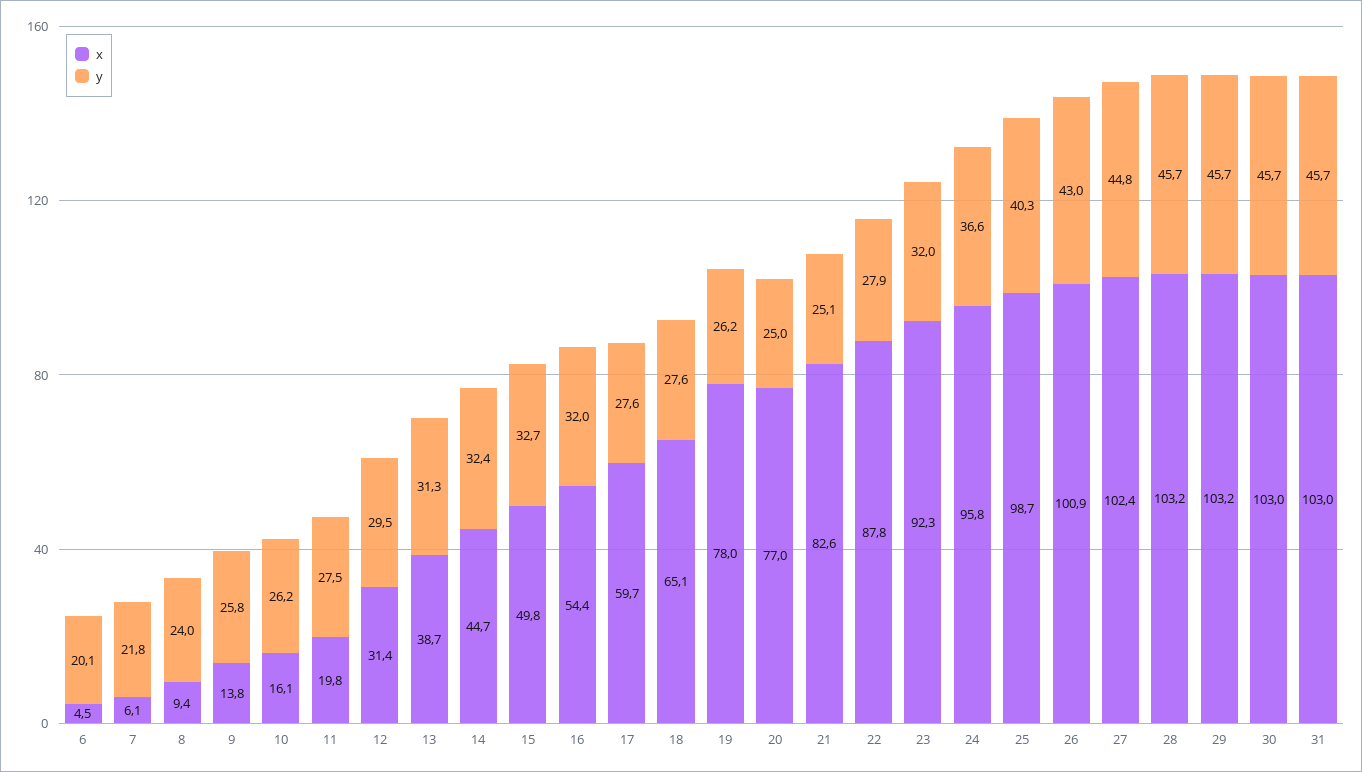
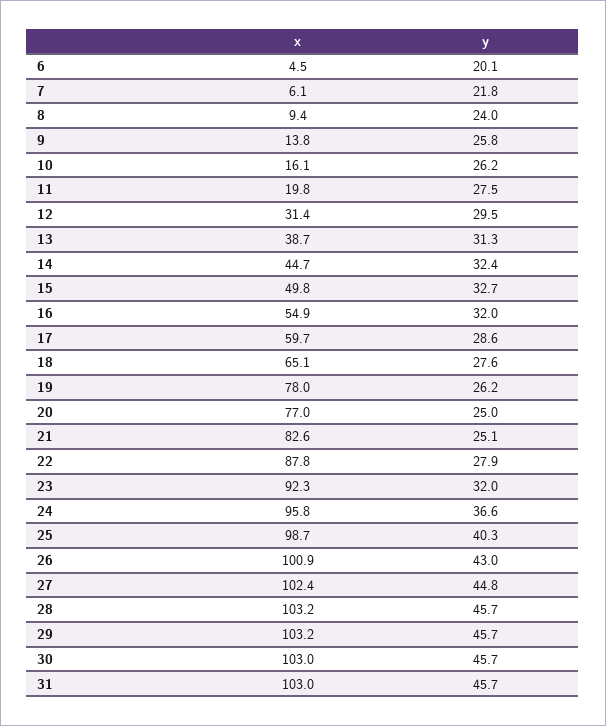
  {
    "x": {
      "6": 4.5,
      "7": 6.1,
      "8": 9.4,
      "9": 13.8,
      "10": 16.1,
      "11": 19.8,
      "12": 31.4,
      "13": 38.7,
      "14": 44.7,
      "15": 49.8,
-     "16": 54.4,
+     "16": 54.9,
      "17": 59.7,
      "18": 65.1,
      "19": 78,
      "20": 77,
      "21": 82.6,
      "22": 87.8,
      "23": 92.3,
      "24": 95.8,
      "25": 98.7,
      "26": 100.9,
      "27": 102.4,
      "28": 103.2,
      "29": 103.2,
      "30": 103,
      "31": 103
    },
    "y": {
      "6": 20.1,
      "7": 21.8,
      "8": 24,
      "9": 25.8,
      "10": 26.2,
      "11": 27.5,
      "12": 29.5,
      "13": 31.3,
      "14": 32.4,
      "15": 32.7,
      "16": 32,
-     "17": 27.6,
+     "17": 28.6,
      "18": 27.6,
      "19": 26.2,
      "20": 25,
      "21": 25.1,
      "22": 27.9,
      "23": 32,
      "24": 36.6,
      "25": 40.3,
      "26": 43,
      "27": 44.8,
      "28": 45.7,
      "29": 45.7,
      "30": 45.7,
      "31": 45.7
    }
  }

